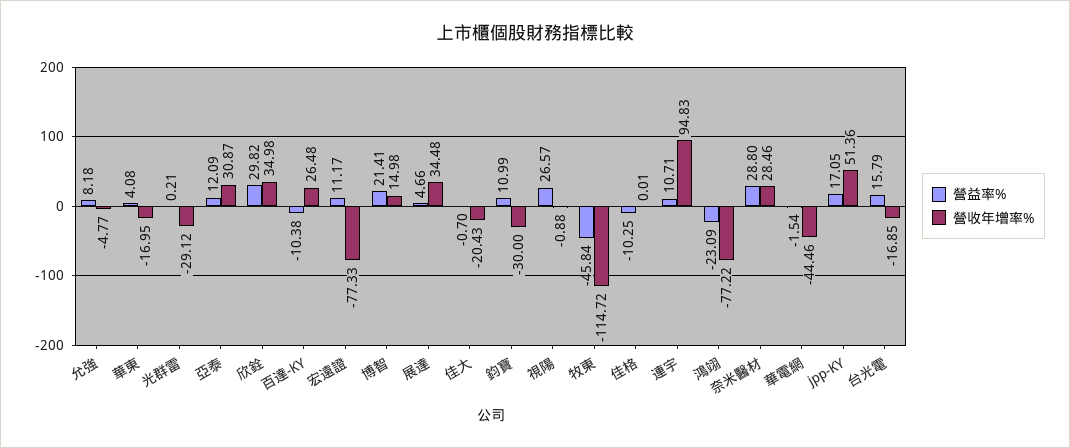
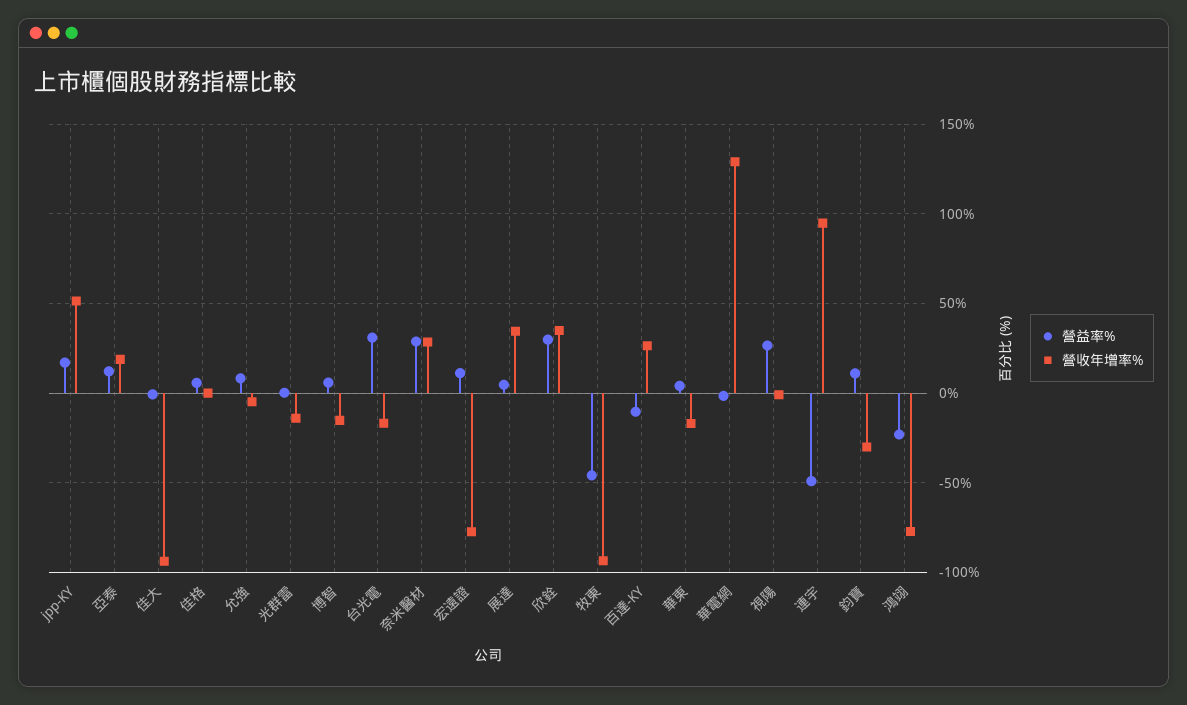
  {
    "營益率%": {
      "允強": 8.18,
      "華東": 4.08,
      "光群雷": 0.21,
      "亞泰": 12.09,
      "欣銓": 29.82,
      "百達-KY": -10.38,
      "宏遠證": 11.17,
-     "博智": 21.41,
+     "博智": 5,
      "展達": 4.66,
      "佳大": -0.7,
      "鈞寶": 10.99,
      "視陽": 26.57,
      "牧東": -45.84,
-     "佳格": -10.25,
+     "佳格": 5,
-     "連宇": 10.71,
+     "連宇": -50,
      "鴻翊": -23.09,
      "奈米醫材": 28.8,
      "華電網": -1.54,
      "jpp-KY": 17.05,
-     "台光電": 15.79
+     "台光電": 30
    },
    "營收年增率%": {
      "允強": -4.77,
      "華東": -16.95,
-     "光群雷": -29.12,
+     "光群雷": -15,
-     "亞泰": 30.87,
+     "亞泰": 20,
      "欣銓": 34.98,
      "百達-KY": 26.48,
      "宏遠證": -77.33,
-     "博智": 14.98,
+     "博智": -15,
      "展達": 34.48,
-     "佳大": -20.43,
+     "佳大": -95,
      "鈞寶": -30,
      "視陽": -0.88,
-     "牧東": -114.72,
+     "牧東": -95,
      "佳格": 0.01,
      "連宇": 94.83,
      "鴻翊": -77.22,
      "奈米醫材": 28.46,
-     "華電網": -44.46,
+     "華電網": 130,
      "jpp-KY": 51.36,
      "台光電": -16.85
    }
  }

